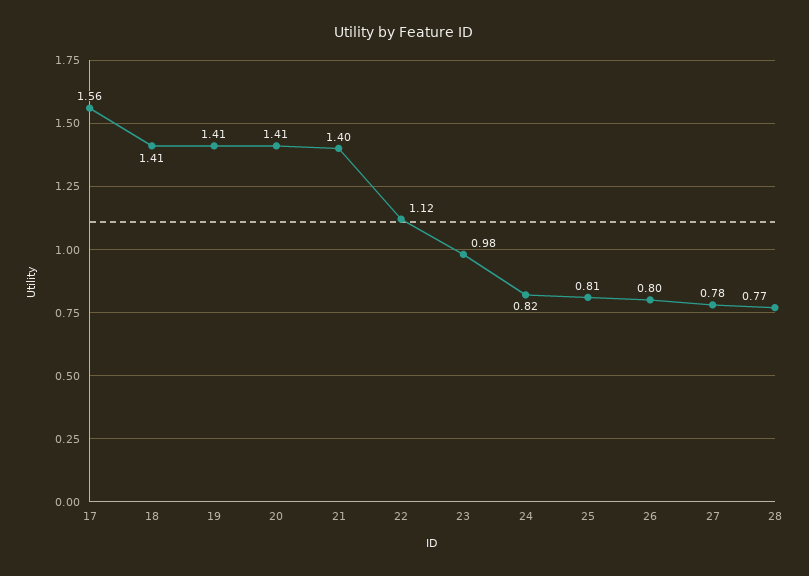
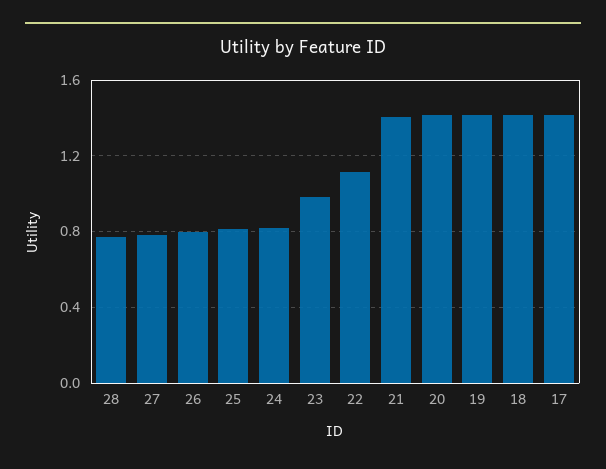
  {
-   "17": 1.56,
+   "17": 1.4,
    "18": 1.41,
    "19": 1.41,
    "20": 1.41,
    "21": 1.4,
    "22": 1.12,
    "23": 0.98,
    "24": 0.82,
    "25": 0.81,
    "26": 0.8,
    "27": 0.78,
    "28": 0.77
  }

